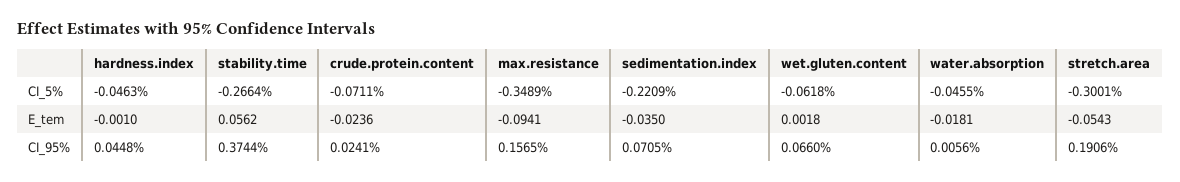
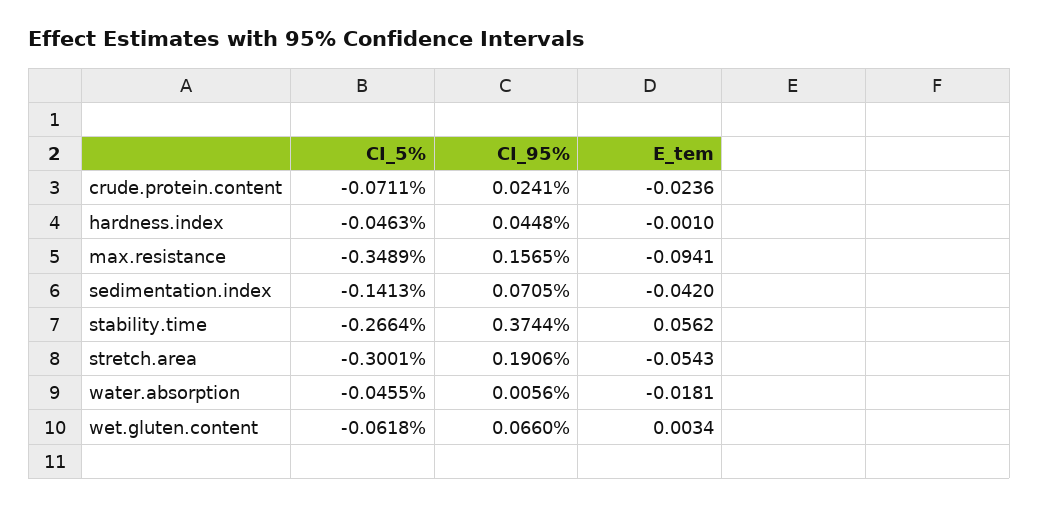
  {
    "hardness.index": {
      "CI_5%": -0.0463,
      "E_tem": -0.001,
      "CI_95%": 0.0448
    },
    "stability.time": {
      "CI_5%": -0.2664,
      "E_tem": 0.0562,
      "CI_95%": 0.3744
    },
    "crude.protein.content": {
      "CI_5%": -0.0711,
      "E_tem": -0.0236,
      "CI_95%": 0.0241
    },
    "max.resistance": {
      "CI_5%": -0.3489,
      "E_tem": -0.0941,
      "CI_95%": 0.1565
    },
    "sedimentation.index": {
-     "CI_5%": -0.2209,
+     "CI_5%": -0.1413,
-     "E_tem": -0.035,
+     "E_tem": -0.042,
      "CI_95%": 0.0705
    },
    "wet.gluten.content": {
      "CI_5%": -0.0618,
-     "E_tem": 0.0018,
+     "E_tem": 0.0034,
      "CI_95%": 0.066
    },
    "water.absorption": {
      "CI_5%": -0.0455,
      "E_tem": -0.0181,
      "CI_95%": 0.0056
    },
    "stretch.area": {
      "CI_5%": -0.3001,
      "E_tem": -0.0543,
      "CI_95%": 0.1906
    }
  }

